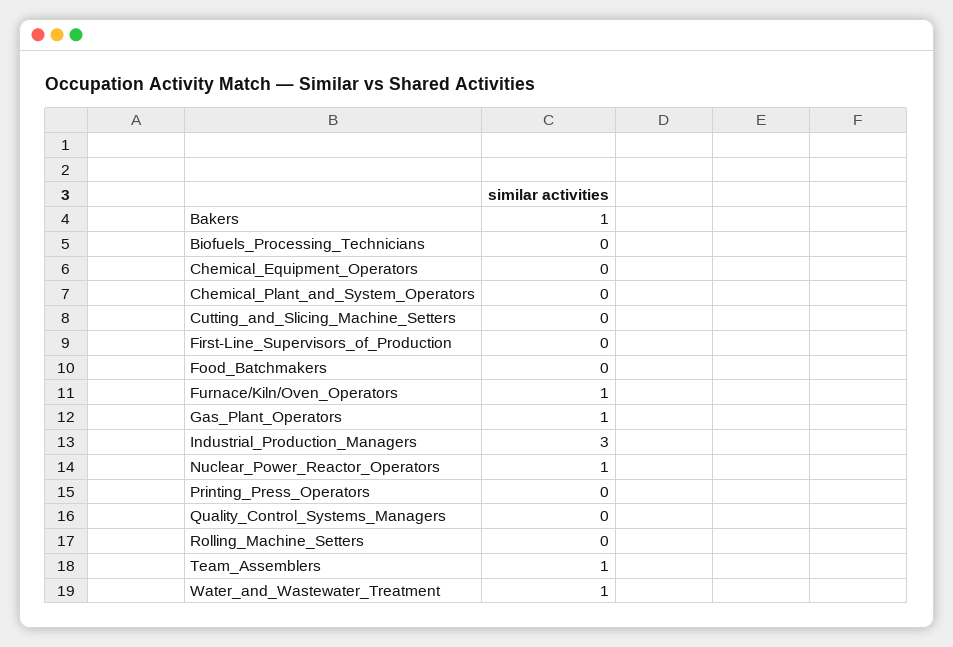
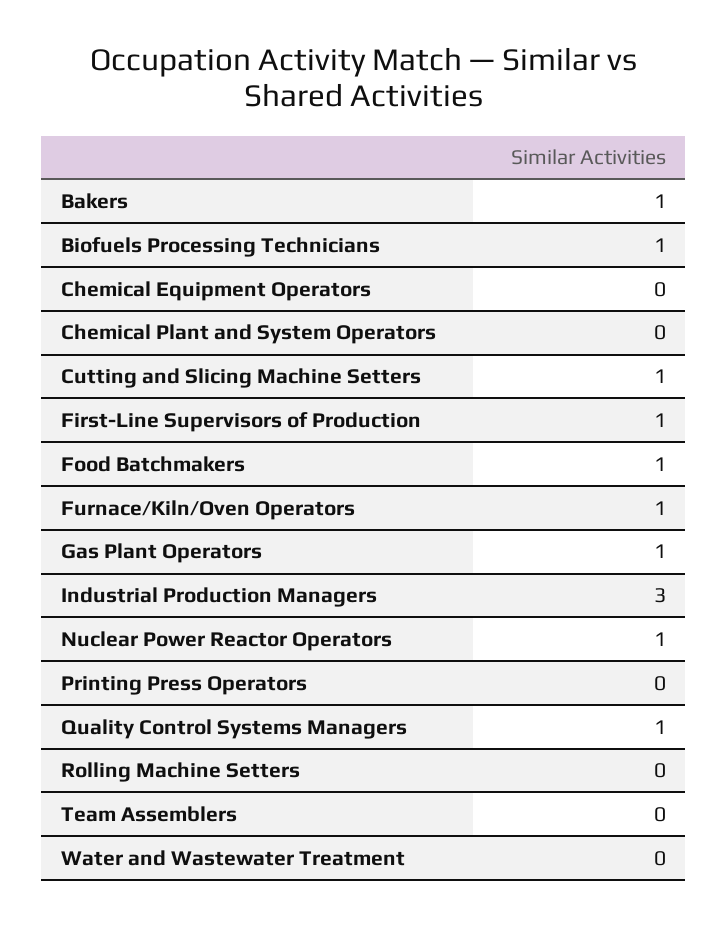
  {
    "Bakers": 1,
-   "Biofuels_Processing_Technicians": 0,
+   "Biofuels_Processing_Technicians": 1,
    "Chemical_Equipment_Operators": 0,
    "Chemical_Plant_and_System_Operators": 0,
-   "Cutting_and_Slicing_Machine_Setters": 0,
+   "Cutting_and_Slicing_Machine_Setters": 1,
-   "First-Line_Supervisors_of_Production": 0,
+   "First-Line_Supervisors_of_Production": 1,
-   "Food_Batchmakers": 0,
+   "Food_Batchmakers": 1,
    "Furnace/Kiln/Oven_Operators": 1,
    "Gas_Plant_Operators": 1,
    "Industrial_Production_Managers": 3,
    "Nuclear_Power_Reactor_Operators": 1,
    "Printing_Press_Operators": 0,
-   "Quality_Control_Systems_Managers": 0,
+   "Quality_Control_Systems_Managers": 1,
    "Rolling_Machine_Setters": 0,
-   "Team_Assemblers": 1,
+   "Team_Assemblers": 0,
-   "Water_and_Wastewater_Treatment": 1
+   "Water_and_Wastewater_Treatment": 0
  }

